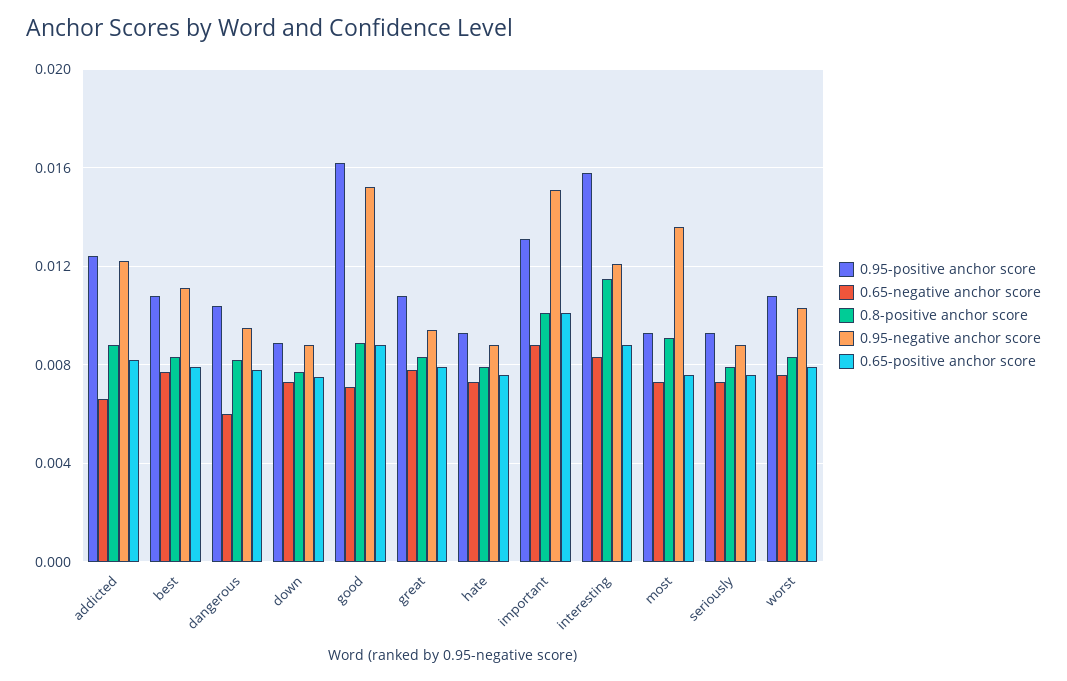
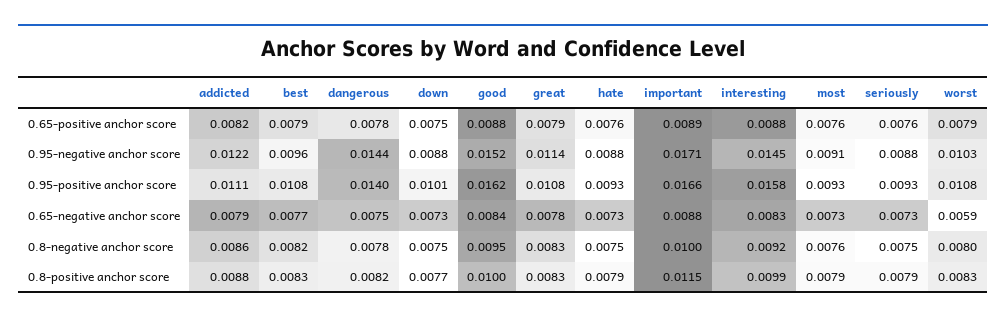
  {
    "0.95-positive anchor score": {
-     "addicted": 0.0125,
+     "addicted": 0.0111,
      "best": 0.0108,
-     "dangerous": 0.0105,
+     "dangerous": 0.014,
-     "down": 0.009,
+     "down": 0.0101,
      "good": 0.0162,
      "great": 0.0108,
      "hate": 0.0093,
-     "important": 0.013,
+     "important": 0.0166,
      "interesting": 0.0158,
      "most": 0.0093,
      "seriously": 0.0093,
      "worst": 0.0108
    },
    "0.65-negative anchor score": {
-     "addicted": 0.0065,
+     "addicted": 0.0079,
      "best": 0.0077,
-     "dangerous": 0.006,
+     "dangerous": 0.0075,
      "down": 0.0073,
-     "good": 0.007,
+     "good": 0.0084,
      "great": 0.0078,
      "hate": 0.0073,
      "important": 0.0088,
      "interesting": 0.0083,
      "most": 0.0073,
      "seriously": 0.0073,
-     "worst": 0.0075
+     "worst": 0.0059
    },
    "0.8-positive anchor score": {
      "addicted": 0.0088,
      "best": 0.0083,
      "dangerous": 0.0082,
      "down": 0.0077,
-     "good": 0.009,
+     "good": 0.01,
      "great": 0.0083,
      "hate": 0.0079,
-     "important": 0.01,
+     "important": 0.0115,
-     "interesting": 0.0115,
+     "interesting": 0.0099,
-     "most": 0.009,
+     "most": 0.0079,
      "seriously": 0.0079,
      "worst": 0.0083
    },
    "0.95-negative anchor score": {
      "addicted": 0.0122,
-     "best": 0.011,
+     "best": 0.0096,
-     "dangerous": 0.0095,
+     "dangerous": 0.0144,
      "down": 0.0088,
      "good": 0.0152,
-     "great": 0.0095,
+     "great": 0.0114,
      "hate": 0.0088,
-     "important": 0.015,
+     "important": 0.0171,
-     "interesting": 0.012,
+     "interesting": 0.0145,
-     "most": 0.0135,
+     "most": 0.0091,
      "seriously": 0.0088,
      "worst": 0.0103
    },
    "0.65-positive anchor score": {
      "addicted": 0.0082,
      "best": 0.0079,
      "dangerous": 0.0078,
      "down": 0.0075,
      "good": 0.0088,
      "great": 0.0079,
      "hate": 0.0076,
-     "important": 0.01,
+     "important": 0.0089,
      "interesting": 0.0088,
      "most": 0.0076,
      "seriously": 0.0076,
      "worst": 0.0079
-   }
+   },
+   "0.8-negative anchor score": {
+     "addicted": 0.0086,
+     "best": 0.0082,
+     "dangerous": 0.0078,
+     "down": 0.0075,
+     "good": 0.0095,
+     "great": 0.0083,
+     "hate": 0.0075,
+     "important": 0.01,
+     "interesting": 0.0092,
+     "most": 0.0076,
+     "seriously": 0.0075,
+     "worst": 0.008
+   }
  }

